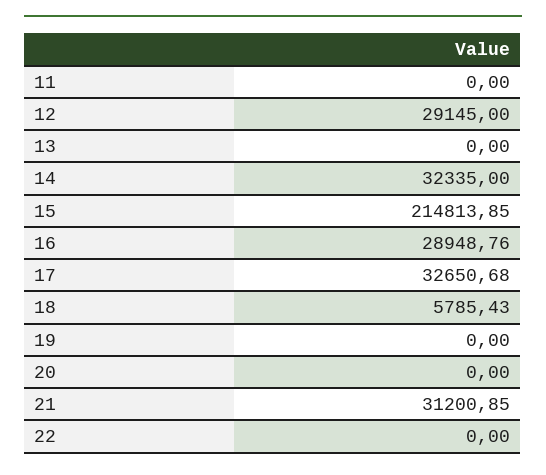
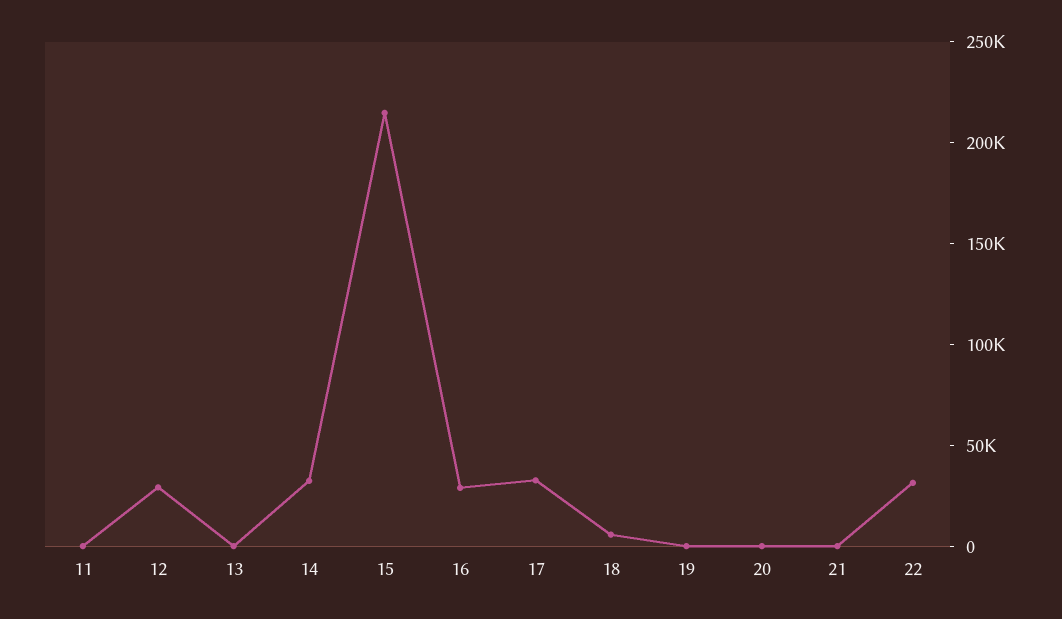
  {
    "11": 0,
    "12": 29145,
    "13": 0,
    "14": 32335,
    "15": 214813.85,
    "16": 28948.76,
    "17": 32650.68,
    "18": 5785.43,
    "19": 0,
    "20": 0,
-   "21": 31200.85,
+   "21": 0,
-   "22": 0
+   "22": 30000
  }

